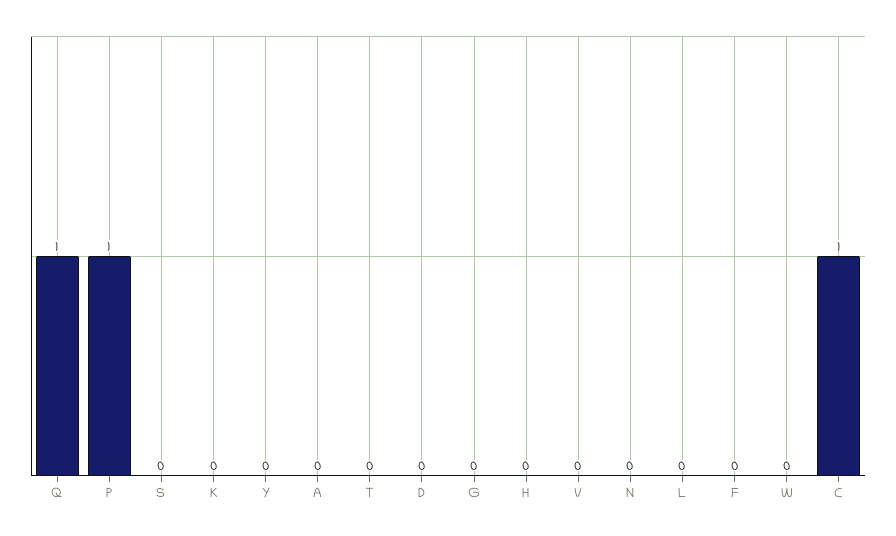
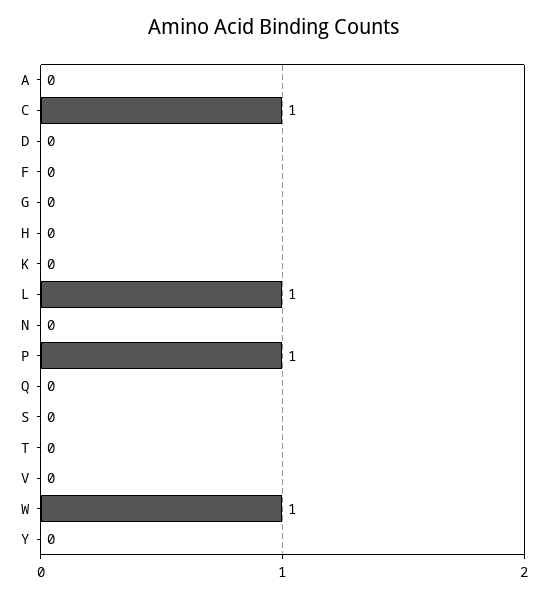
  {
-   "Q": 1,
+   "Q": 0,
    "P": 1,
    "S": 0,
    "K": 0,
    "Y": 0,
    "A": 0,
    "T": 0,
    "D": 0,
    "G": 0,
    "H": 0,
    "V": 0,
    "N": 0,
-   "L": 0,
+   "L": 1,
    "F": 0,
-   "W": 0,
+   "W": 1,
    "C": 1
  }

